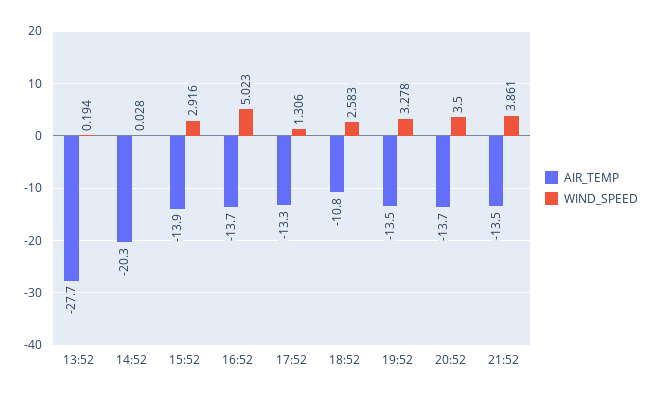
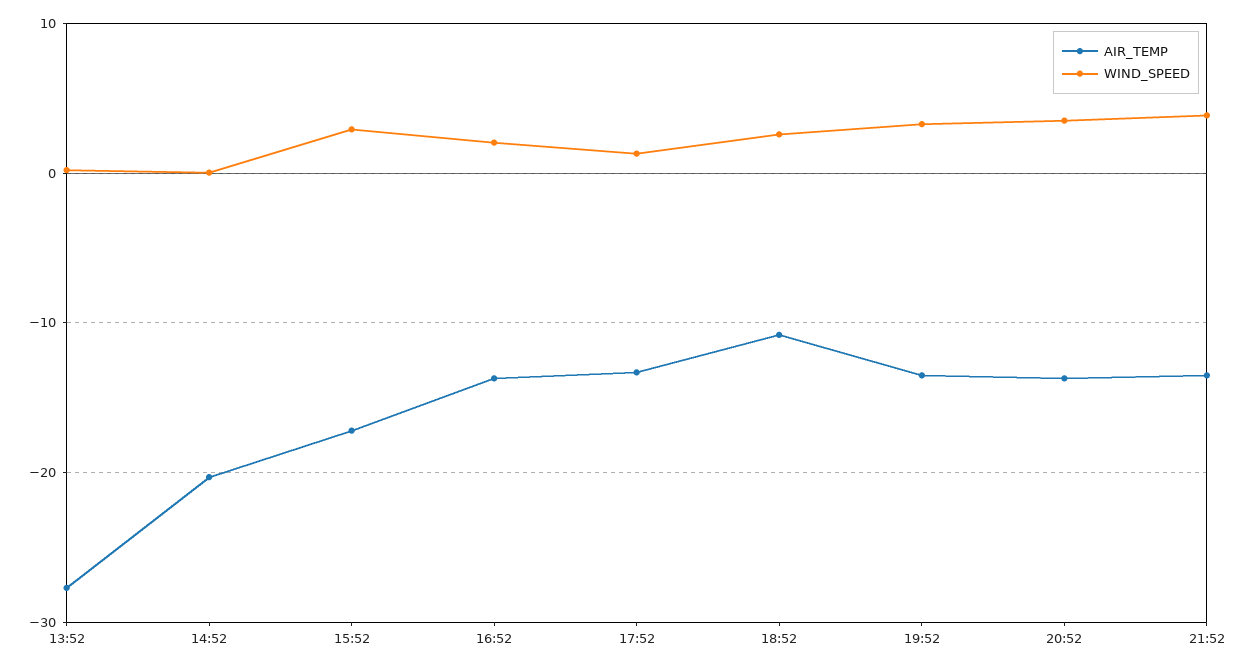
  {
    "AIR_TEMP": {
      "13:52": -27.7,
      "14:52": -20.3,
-     "15:52": -13.9,
+     "15:52": -17,
      "16:52": -13.7,
      "17:52": -13.3,
      "18:52": -10.8,
      "19:52": -13.5,
      "20:52": -13.7,
      "21:52": -13.5
    },
    "WIND_SPEED": {
      "13:52": 0.194,
      "14:52": 0.028,
      "15:52": 2.916,
-     "16:52": 5.023,
+     "16:52": 2,
      "17:52": 1.306,
      "18:52": 2.583,
      "19:52": 3.278,
      "20:52": 3.5,
      "21:52": 3.861
    }
  }

